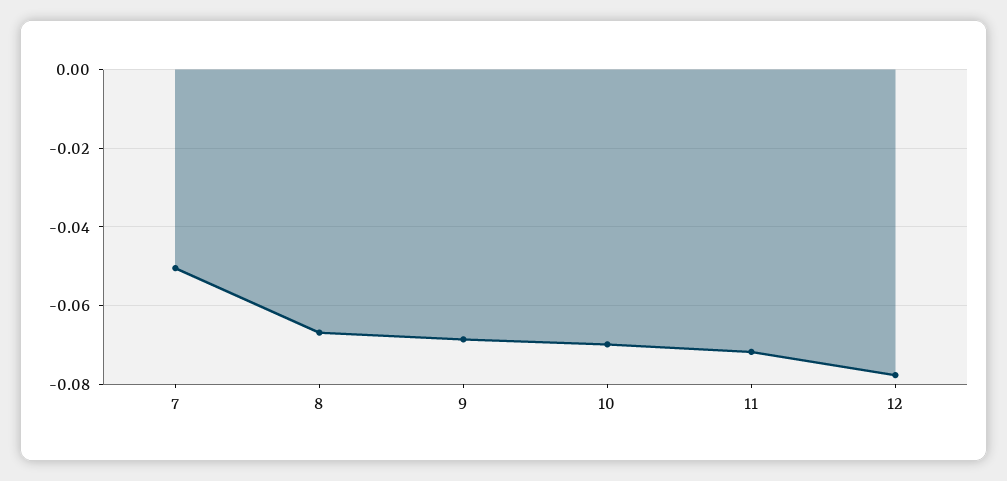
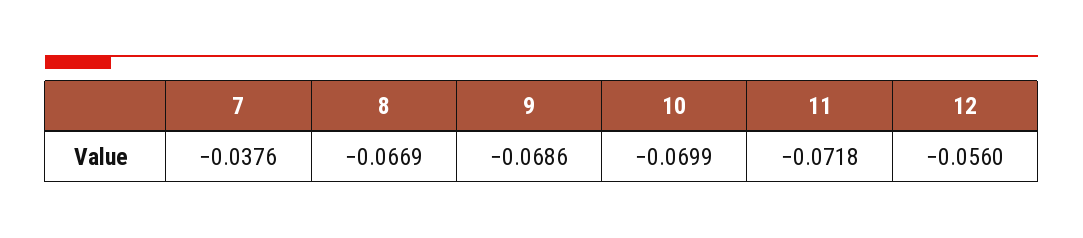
  {
-   "7": -0.05,
+   "7": -0.0376,
    "8": -0.0669,
    "9": -0.0686,
    "10": -0.0699,
    "11": -0.0718,
-   "12": -0.078
+   "12": -0.056
  }

